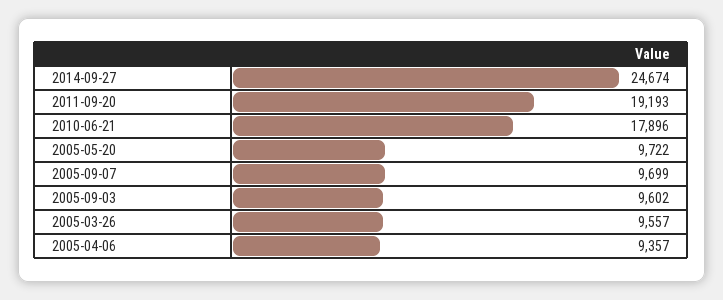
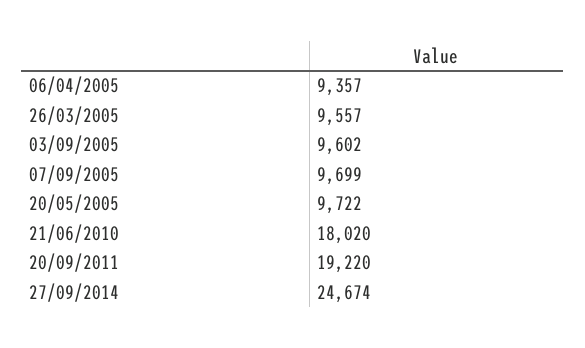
  {
    "2014-09-27": 24674,
-   "2011-09-20": 19193,
+   "2011-09-20": 19220,
-   "2010-06-21": 17896,
+   "2010-06-21": 18020,
    "2005-05-20": 9722,
    "2005-09-07": 9699,
    "2005-09-03": 9602,
    "2005-03-26": 9557,
    "2005-04-06": 9357
  }

